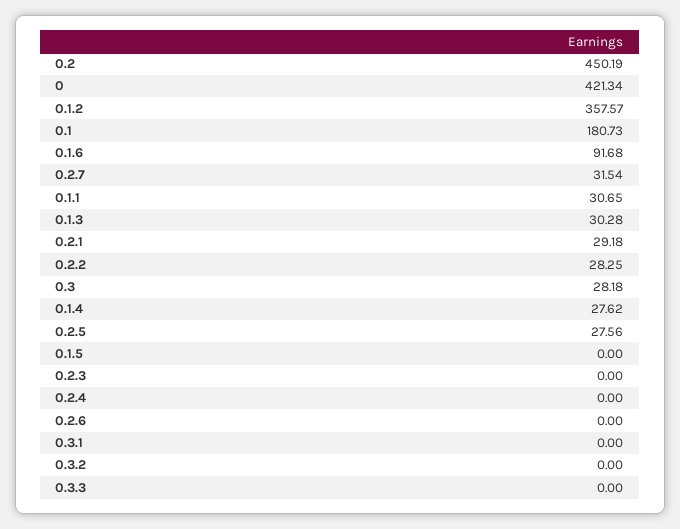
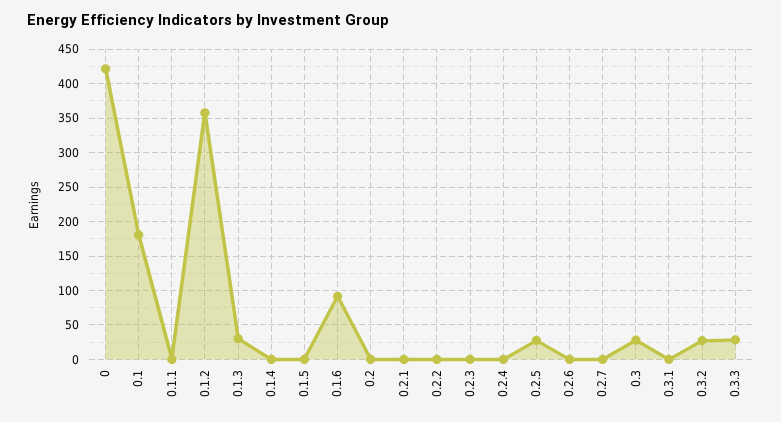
  {
-   "0.2": 450.19,
+   "0.2": 0,
    "0": 421.34,
    "0.1.2": 357.57,
    "0.1": 180.73,
    "0.1.6": 91.68,
-   "0.2.7": 31.54,
+   "0.2.7": 0,
-   "0.1.1": 30.65,
+   "0.1.1": 0,
    "0.1.3": 30.28,
-   "0.2.1": 29.18,
+   "0.2.1": 0,
-   "0.2.2": 28.25,
+   "0.2.2": 0,
    "0.3": 28.18,
-   "0.1.4": 27.62,
+   "0.1.4": 0,
    "0.2.5": 27.56,
    "0.1.5": 0,
    "0.2.3": 0,
    "0.2.4": 0,
    "0.2.6": 0,
    "0.3.1": 0,
-   "0.3.2": 0,
+   "0.3.2": 30,
-   "0.3.3": 0
+   "0.3.3": 30
  }

